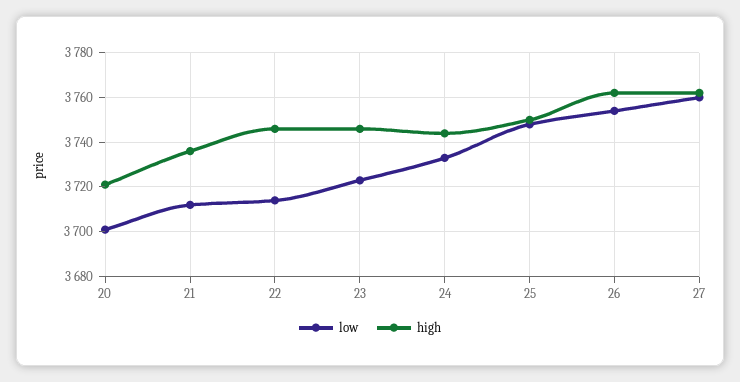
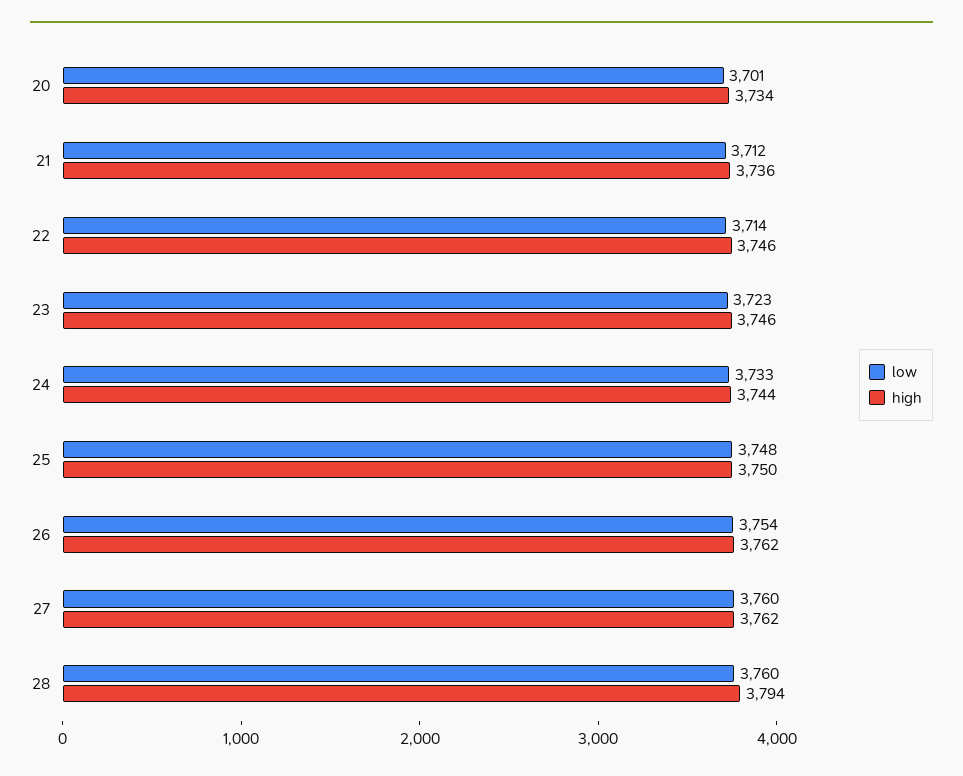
  {
    "low": {
      "20": 3701,
      "21": 3712,
      "22": 3714,
      "23": 3723,
      "24": 3733,
      "25": 3748,
      "26": 3754,
-     "27": 3760
+     "27": 3760,
+     "28": 3760
    },
    "high": {
-     "20": 3720,
+     "20": 3734,
      "21": 3736,
      "22": 3746,
      "23": 3746,
      "24": 3744,
      "25": 3750,
      "26": 3762,
-     "27": 3762
+     "27": 3762,
+     "28": 3794
    }
  }

